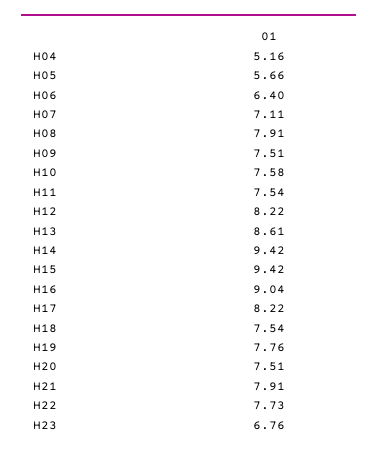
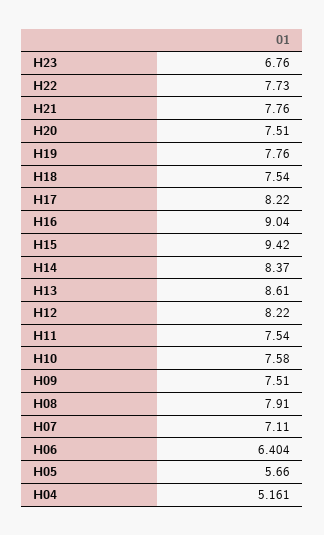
  {
    "H04": 5.161,
    "H05": 5.66,
    "H06": 6.404,
    "H07": 7.11,
    "H08": 7.91,
    "H09": 7.51,
    "H10": 7.58,
    "H11": 7.54,
    "H12": 8.22,
    "H13": 8.61,
-   "H14": 9.42,
+   "H14": 8.37,
    "H15": 9.42,
    "H16": 9.04,
    "H17": 8.22,
    "H18": 7.54,
    "H19": 7.76,
    "H20": 7.51,
-   "H21": 7.91,
+   "H21": 7.76,
    "H22": 7.73,
    "H23": 6.76
  }

